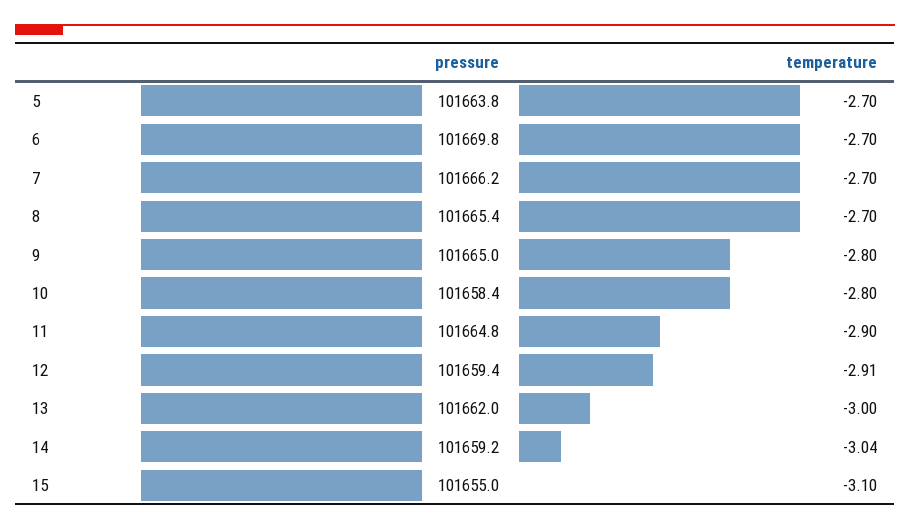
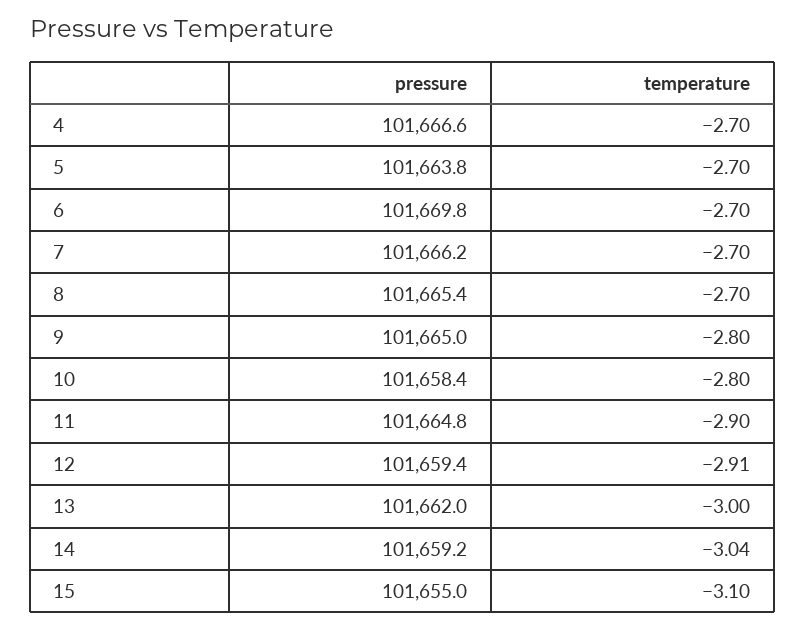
  {
    "pressure": {
      "5": 101663.8,
      "6": 101669.8,
      "7": 101666.2,
      "8": 101665.4,
      "9": 101665,
      "10": 101658.4,
      "11": 101664.8,
      "12": 101659.4,
      "13": 101662,
      "14": 101659.2,
-     "15": 101655
+     "15": 101655,
+     "4": 101666.6
    },
    "temperature": {
      "5": -2.7,
      "6": -2.7,
      "7": -2.7,
      "8": -2.7,
      "9": -2.8,
      "10": -2.8,
      "11": -2.9,
      "12": -2.91,
      "13": -3,
      "14": -3.04,
-     "15": -3.1
+     "15": -3.1,
+     "4": -2.7
    }
  }

